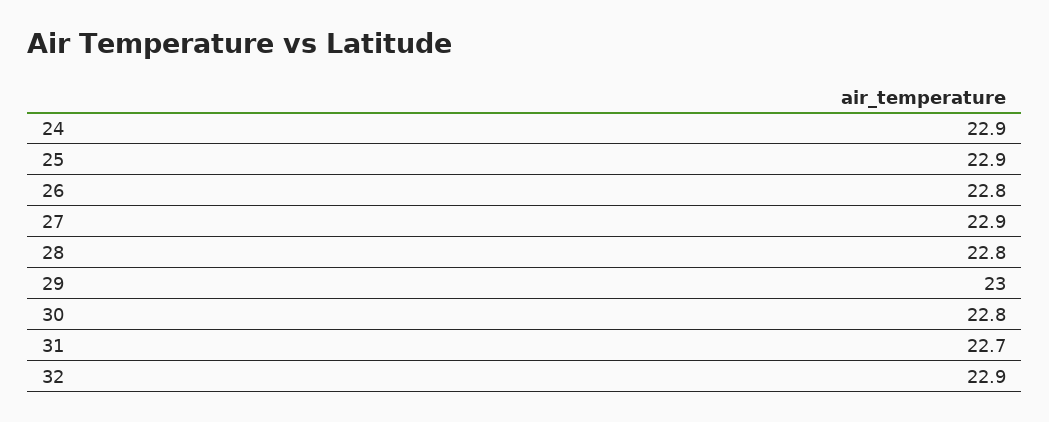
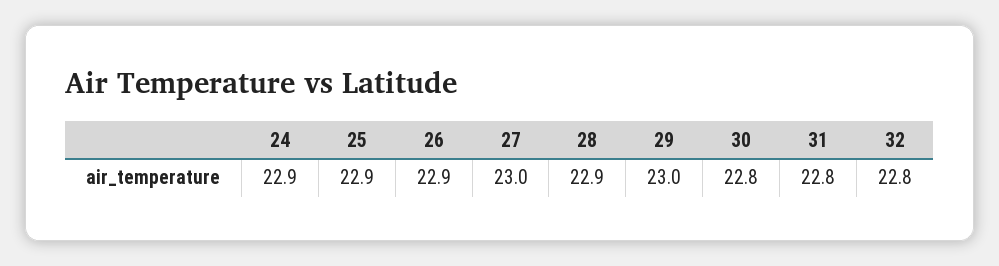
  {
    "24": 22.9,
    "25": 22.9,
-   "26": 22.8,
+   "26": 22.9,
-   "27": 22.9,
+   "27": 23,
-   "28": 22.8,
+   "28": 22.9,
    "29": 23,
    "30": 22.8,
-   "31": 22.7,
+   "31": 22.8,
-   "32": 22.9
+   "32": 22.8
  }

